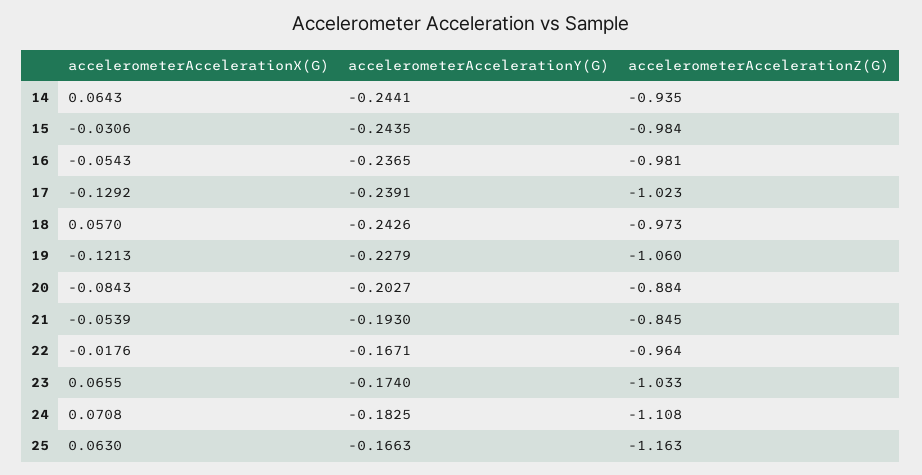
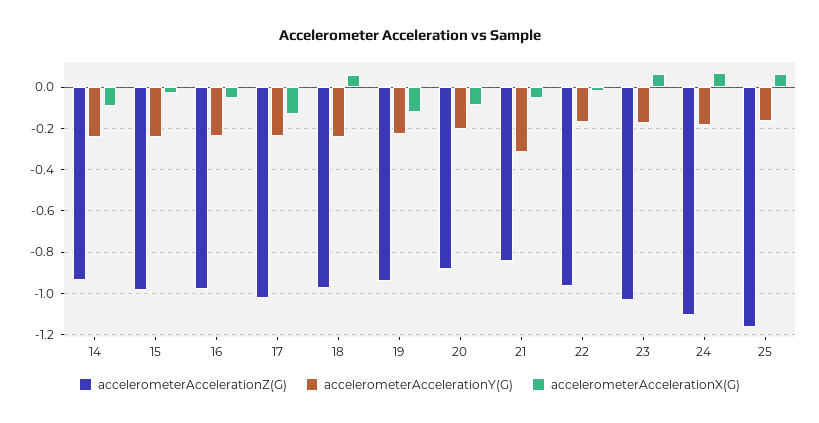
  {
    "accelerometerAccelerationX(G)": {
-     "14": 0.0643,
+     "14": -0.1,
      "15": -0.0306,
      "16": -0.0543,
      "17": -0.1292,
      "18": 0.057,
      "19": -0.1213,
      "20": -0.0843,
      "21": -0.0539,
      "22": -0.0176,
      "23": 0.0655,
      "24": 0.0708,
      "25": 0.063
    },
    "accelerometerAccelerationY(G)": {
      "14": -0.2441,
      "15": -0.2435,
      "16": -0.2365,
      "17": -0.2391,
      "18": -0.2426,
      "19": -0.2279,
      "20": -0.2027,
-     "21": -0.193,
+     "21": -0.3,
      "22": -0.1671,
      "23": -0.174,
      "24": -0.1825,
      "25": -0.1663
    },
    "accelerometerAccelerationZ(G)": {
      "14": -0.935,
      "15": -0.984,
      "16": -0.981,
      "17": -1.023,
      "18": -0.973,
-     "19": -1.06,
+     "19": -0.95,
      "20": -0.884,
      "21": -0.845,
      "22": -0.964,
      "23": -1.033,
      "24": -1.108,
      "25": -1.163
    }
  }

